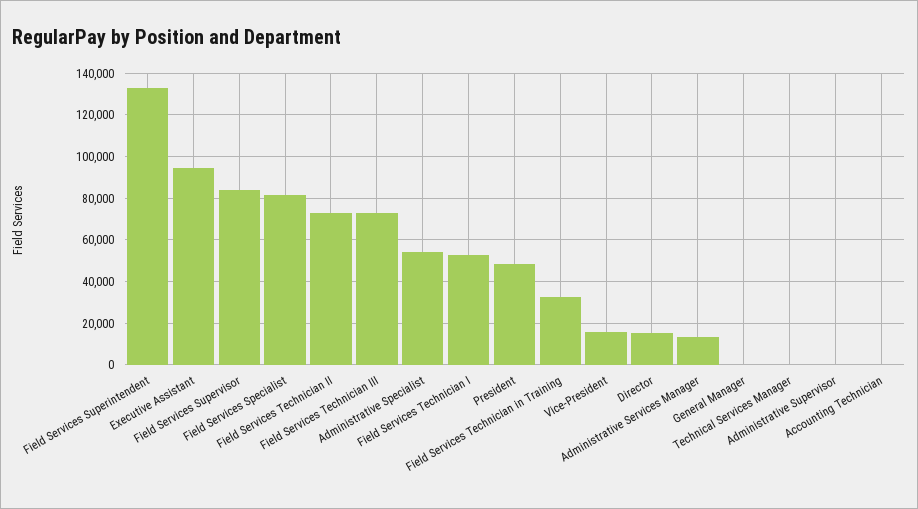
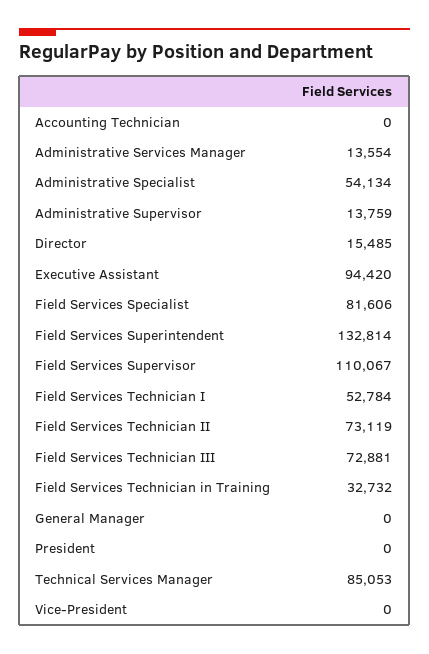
  {
    "Field Services Superintendent": 132814,
    "Executive Assistant": 94420,
-   "Field Services Supervisor": 85000,
+   "Field Services Supervisor": 110067,
    "Field Services Specialist": 81606,
    "Field Services Technician II": 73119,
    "Field Services Technician III": 72881,
    "Administrative Specialist": 54134,
    "Field Services Technician I": 52784,
-   "President": 50000,
+   "President": 0,
    "Field Services Technician in Training": 32732,
-   "Vice-President": 15000,
+   "Vice-President": 0,
    "Director": 15485,
    "Administrative Services Manager": 13554,
    "General Manager": 0,
-   "Technical Services Manager": 0,
+   "Technical Services Manager": 85053,
-   "Administrative Supervisor": 0,
+   "Administrative Supervisor": 13759,
    "Accounting Technician": 0
  }

